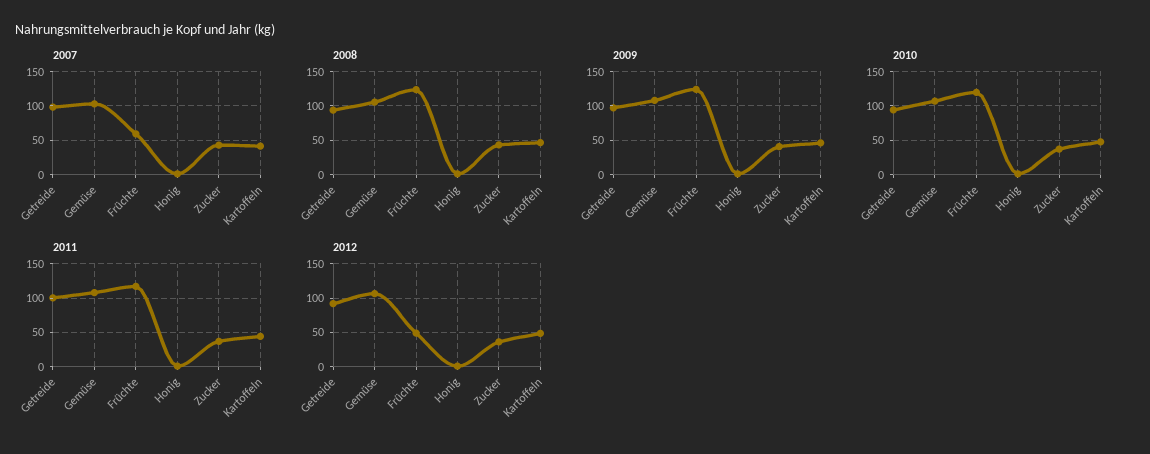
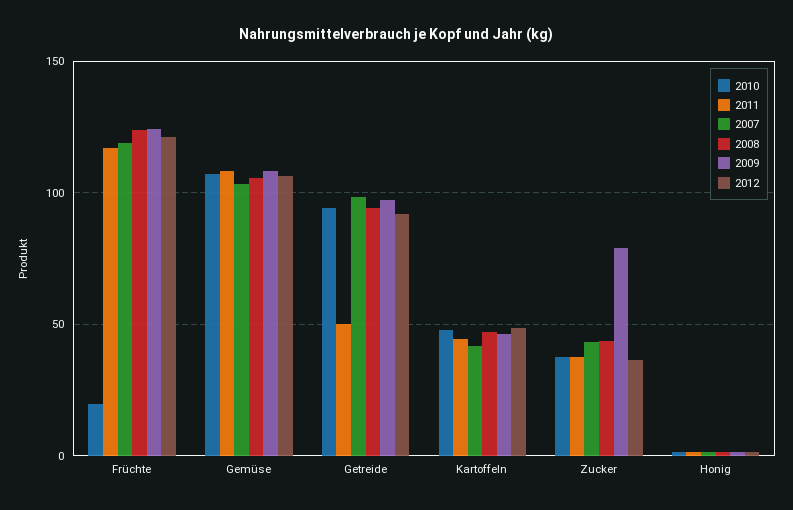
  {
    "2007": {
      "Getreide": 100,
      "Gemüse": 105,
-     "Früchte": 60,
+     "Früchte": 120,
      "Honig": 0,
      "Zucker": 45,
      "Kartoffeln": 40
    },
    "2008": {
      "Getreide": 95,
      "Gemüse": 105,
      "Früchte": 125,
      "Honig": 0,
      "Zucker": 45,
      "Kartoffeln": 45
    },
    "2009": {
      "Getreide": 95,
      "Gemüse": 110,
      "Früchte": 125,
      "Honig": 0,
-     "Zucker": 40,
+     "Zucker": 80,
      "Kartoffeln": 45
    },
    "2010": {
      "Getreide": 95,
      "Gemüse": 105,
-     "Früchte": 120,
+     "Früchte": 20,
      "Honig": 0,
      "Zucker": 35,
      "Kartoffeln": 50
    },
    "2011": {
-     "Getreide": 100,
+     "Getreide": 50,
      "Gemüse": 110,
      "Früchte": 115,
      "Honig": 0,
      "Zucker": 35,
      "Kartoffeln": 45
    },
    "2012": {
      "Getreide": 90,
      "Gemüse": 105,
-     "Früchte": 50,
+     "Früchte": 120,
      "Honig": 0,
      "Zucker": 35,
      "Kartoffeln": 50
    }
  }

